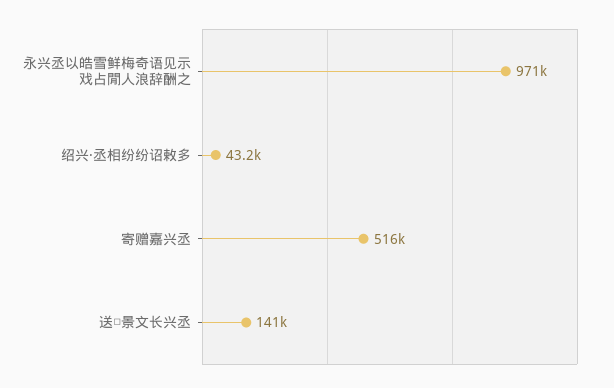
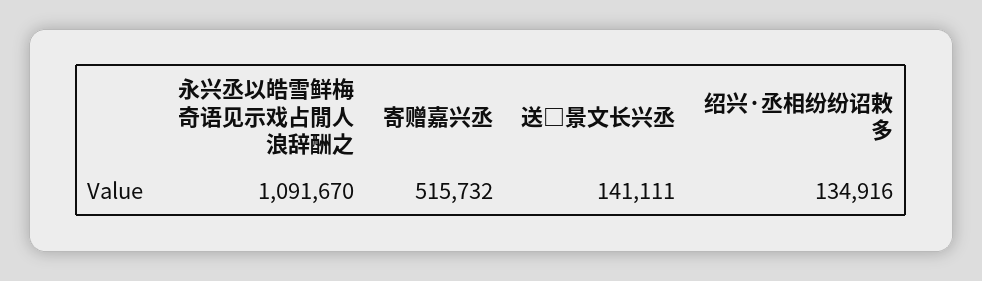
  {
-   "永兴丞以皓雪鲜梅奇语见示戏占閒人浪辞酬之": 971000,
+   "永兴丞以皓雪鲜梅奇语见示戏占閒人浪辞酬之": 1091670,
-   "绍兴·丞相纷纷诏敕多": 43200,
+   "绍兴·丞相纷纷诏敕多": 134916,
    "寄赠嘉兴丞": 515732,
    "送□景文长兴丞": 141111
  }

